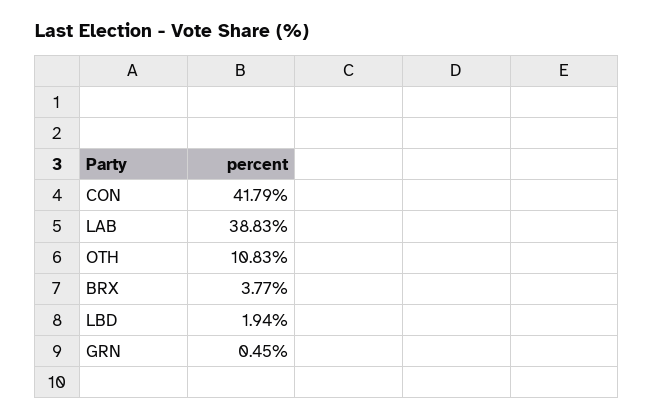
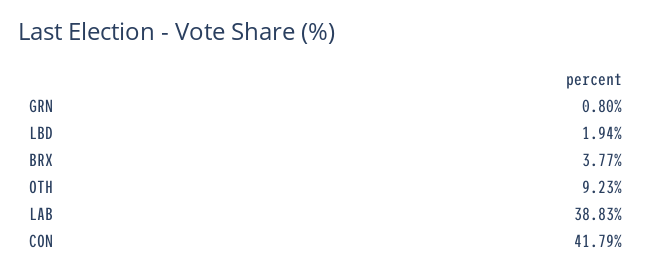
  {
    "CON": 41.79,
    "LAB": 38.83,
-   "OTH": 10.83,
+   "OTH": 9.23,
    "BRX": 3.77,
    "LBD": 1.94,
-   "GRN": 0.45
+   "GRN": 0.8
  }

